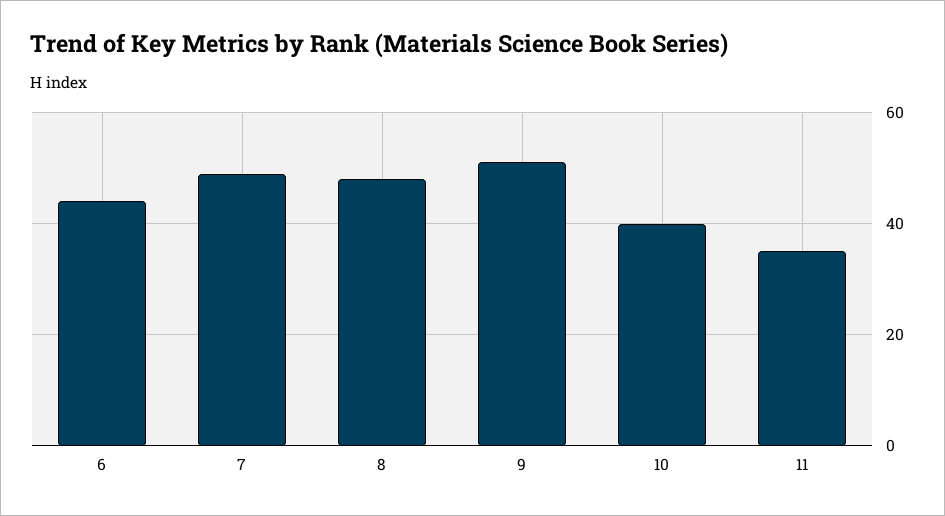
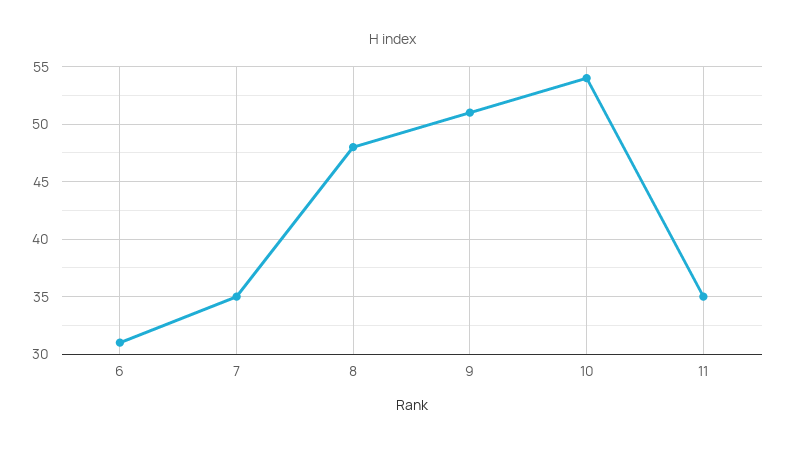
  {
-   "6": 45,
+   "6": 31,
-   "7": 50,
+   "7": 35,
    "8": 48,
    "9": 51,
-   "10": 40,
+   "10": 54,
    "11": 35
  }

